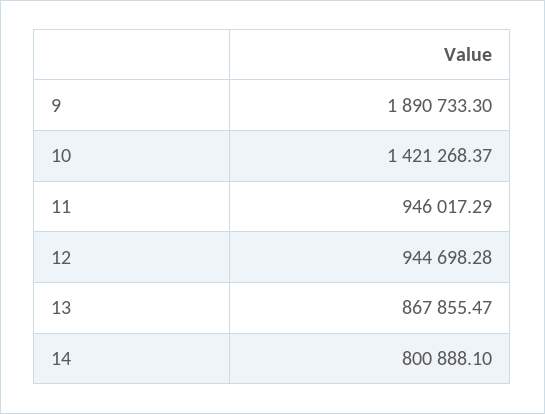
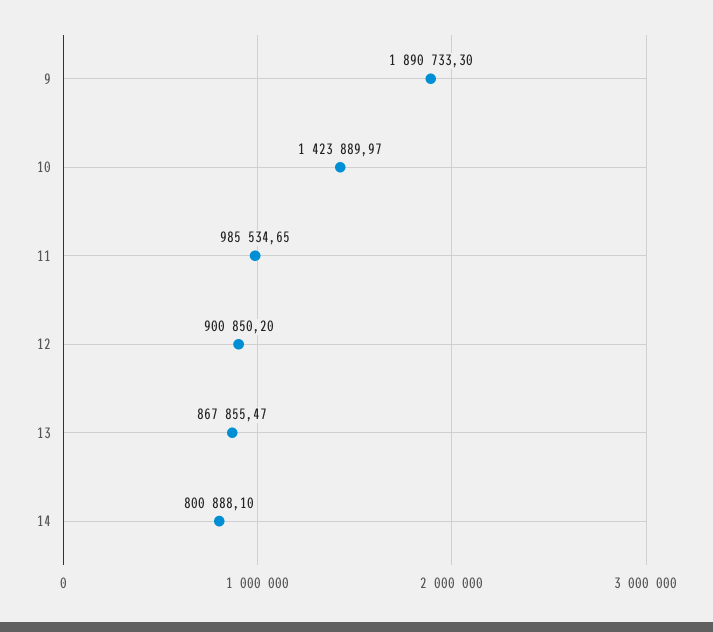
  {
    "9": 1890733.3,
-   "10": 1421268.37,
+   "10": 1423889.97,
-   "11": 946017.29,
+   "11": 985534.65,
-   "12": 944698.28,
+   "12": 900850.2,
    "13": 867855.47,
    "14": 800888.1
  }

